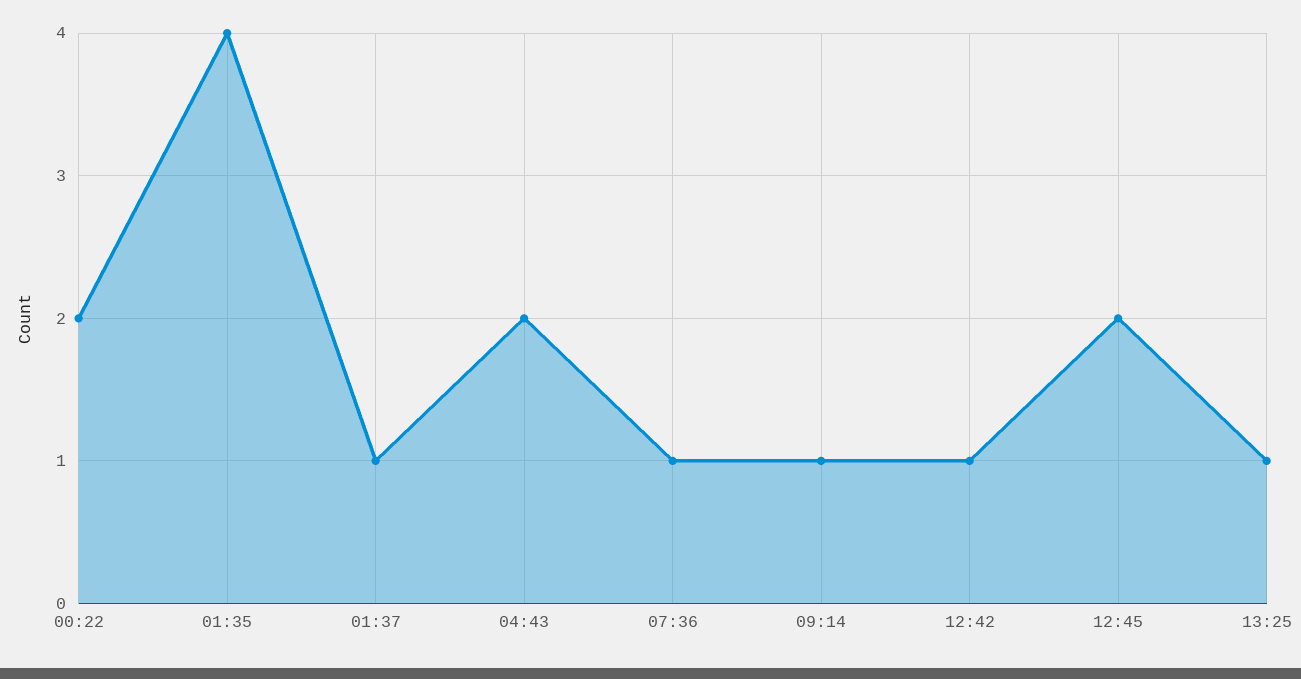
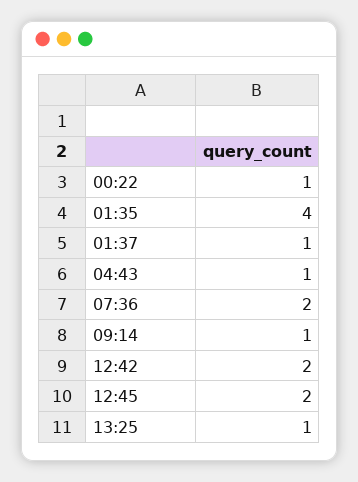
  {
-   "00:22": 2,
+   "00:22": 1,
    "01:35": 4,
    "01:37": 1,
-   "04:43": 2,
+   "04:43": 1,
-   "07:36": 1,
+   "07:36": 2,
    "09:14": 1,
-   "12:42": 1,
+   "12:42": 2,
    "12:45": 2,
    "13:25": 1
  }

